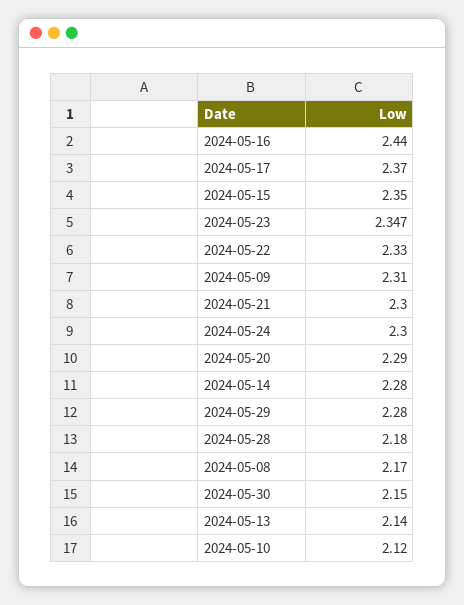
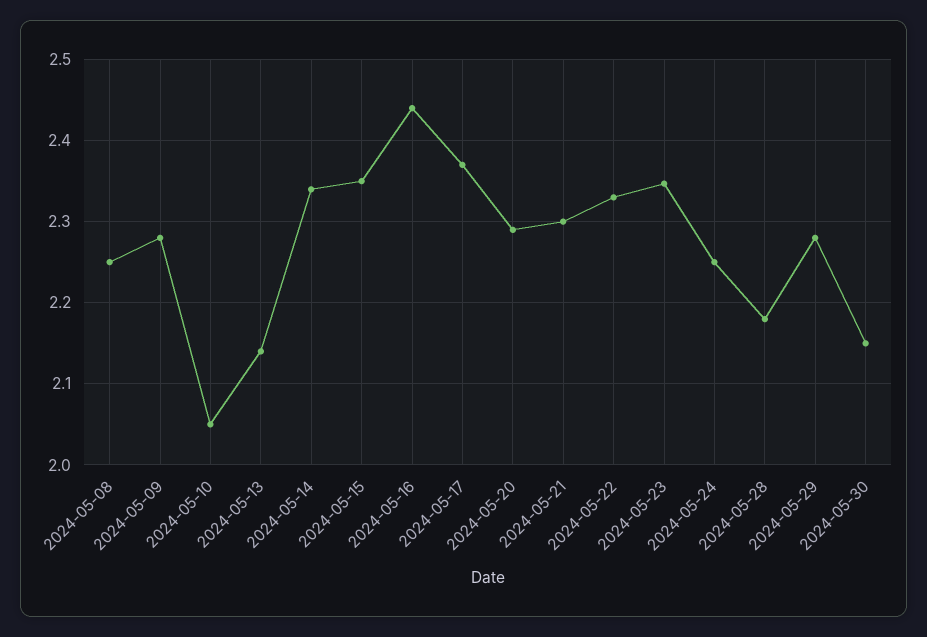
  {
    "2024-05-16": 2.44,
    "2024-05-17": 2.37,
    "2024-05-15": 2.35,
    "2024-05-23": 2.347,
    "2024-05-22": 2.33,
-   "2024-05-09": 2.31,
+   "2024-05-09": 2.28,
    "2024-05-21": 2.3,
-   "2024-05-24": 2.3,
+   "2024-05-24": 2.25,
    "2024-05-20": 2.29,
-   "2024-05-14": 2.28,
+   "2024-05-14": 2.34,
    "2024-05-29": 2.28,
    "2024-05-28": 2.18,
-   "2024-05-08": 2.17,
+   "2024-05-08": 2.25,
    "2024-05-30": 2.15,
    "2024-05-13": 2.14,
-   "2024-05-10": 2.12
+   "2024-05-10": 2.05
  }

